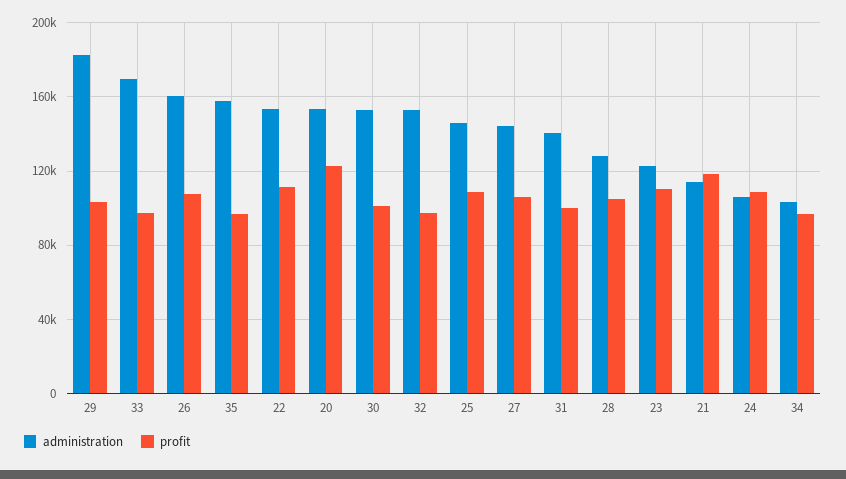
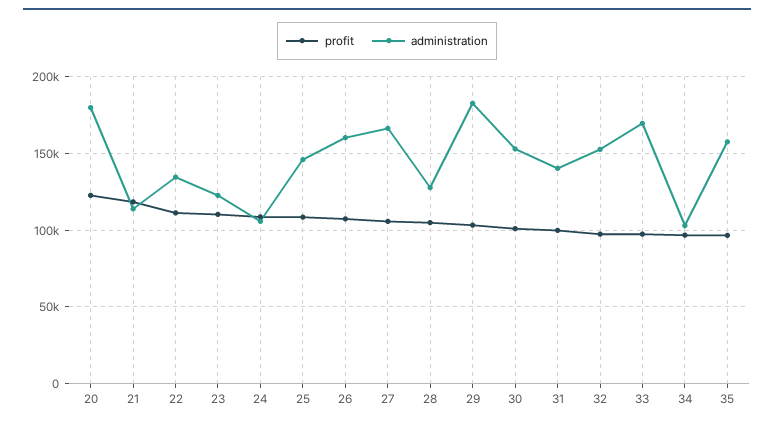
  {
    "administration": {
      "29": 185000,
      "33": 170000,
      "26": 160000,
      "35": 160000,
-     "22": 155000,
+     "22": 135000,
-     "20": 155000,
+     "20": 180000,
      "30": 155000,
      "32": 155000,
      "25": 145000,
-     "27": 145000,
+     "27": 165000,
      "31": 140000,
      "28": 130000,
      "23": 125000,
      "21": 115000,
      "24": 105000,
      "34": 105000
    },
    "profit": {
      "29": 105000,
      "33": 95000,
      "26": 105000,
      "35": 95000,
      "22": 110000,
      "20": 125000,
      "30": 100000,
      "32": 95000,
      "25": 110000,
      "27": 105000,
      "31": 100000,
      "28": 105000,
      "23": 110000,
      "21": 120000,
      "24": 110000,
      "34": 95000
    }
  }

